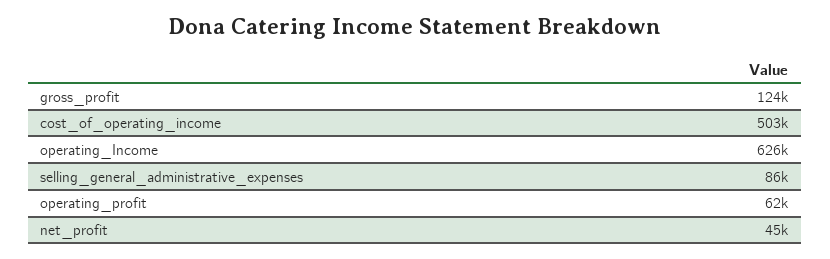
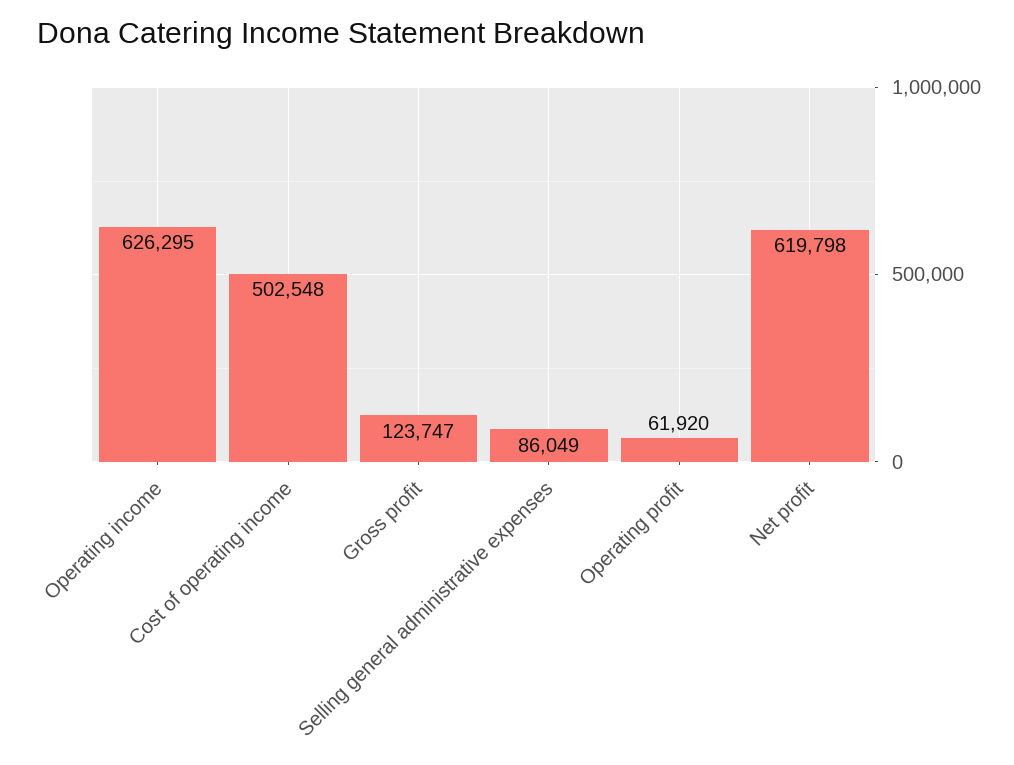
  {
    "gross_profit": 123747,
    "cost_of_operating_income": 502548,
    "operating_Income": 626295,
    "selling_general_administrative_expenses": 86049,
    "operating_profit": 61920,
-   "net_profit": 45000
+   "net_profit": 619798
  }

